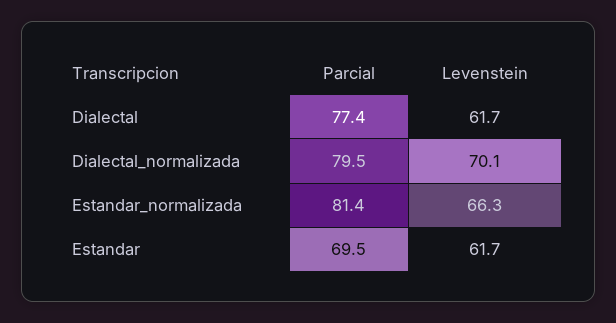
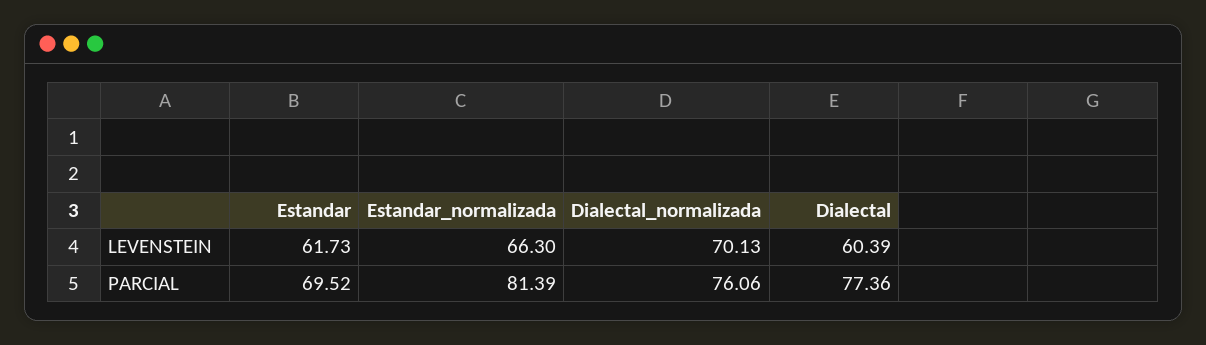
  {
    "Parcial": {
      "Dialectal": 77.36,
-     "Dialectal_normalizada": 79.5,
+     "Dialectal_normalizada": 76.06,
      "Estandar_normalizada": 81.39,
      "Estandar": 69.52
    },
    "Levenstein": {
-     "Dialectal": 61.7,
+     "Dialectal": 60.39,
      "Dialectal_normalizada": 70.13,
      "Estandar_normalizada": 66.3,
      "Estandar": 61.73
    }
  }

